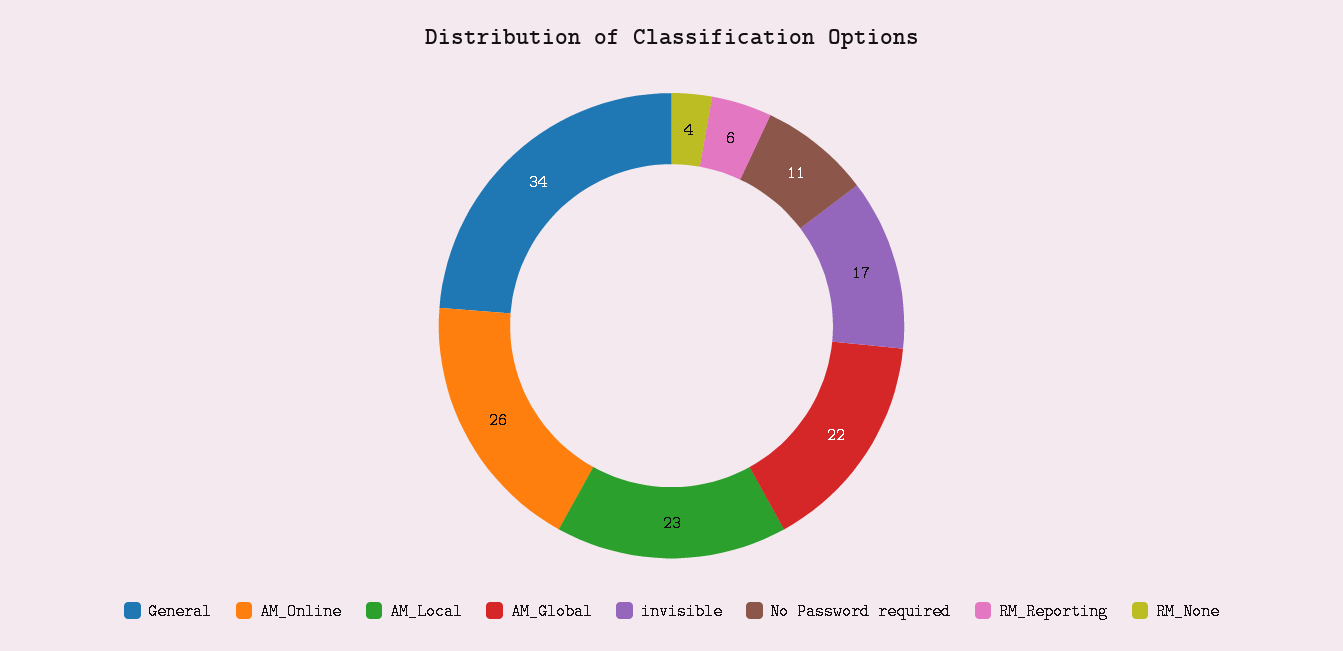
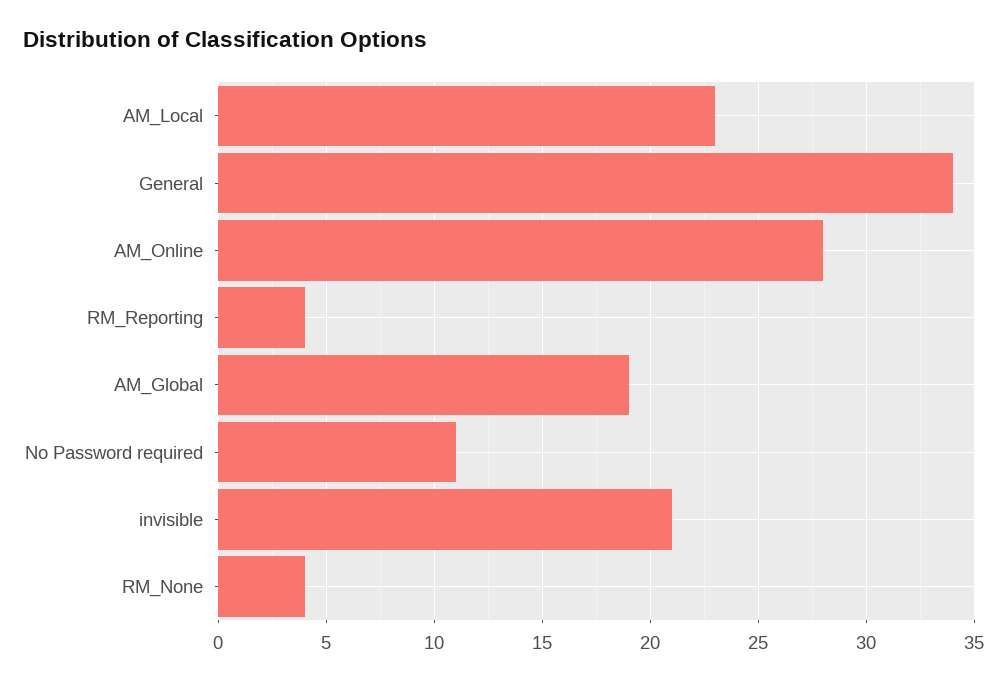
  {
    "General": 34,
-   "AM_Online": 26,
+   "AM_Online": 28,
    "AM_Local": 23,
-   "AM_Global": 22,
+   "AM_Global": 19,
-   "invisible": 17,
+   "invisible": 21,
    "No Password required": 11,
-   "RM_Reporting": 6,
+   "RM_Reporting": 4,
    "RM_None": 4
  }

